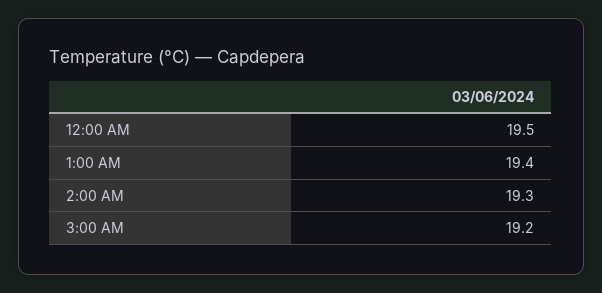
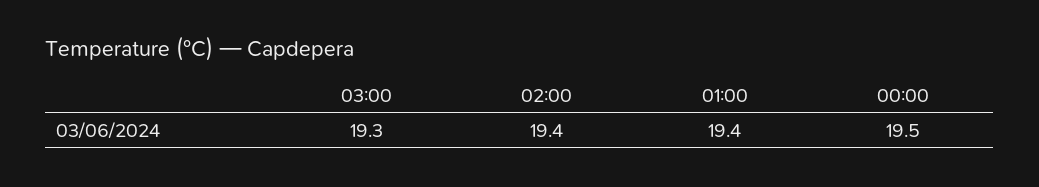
  {
    "12:00 AM": 19.5,
    "1:00 AM": 19.4,
-   "2:00 AM": 19.3,
+   "2:00 AM": 19.4,
-   "3:00 AM": 19.2
+   "3:00 AM": 19.3
  }

